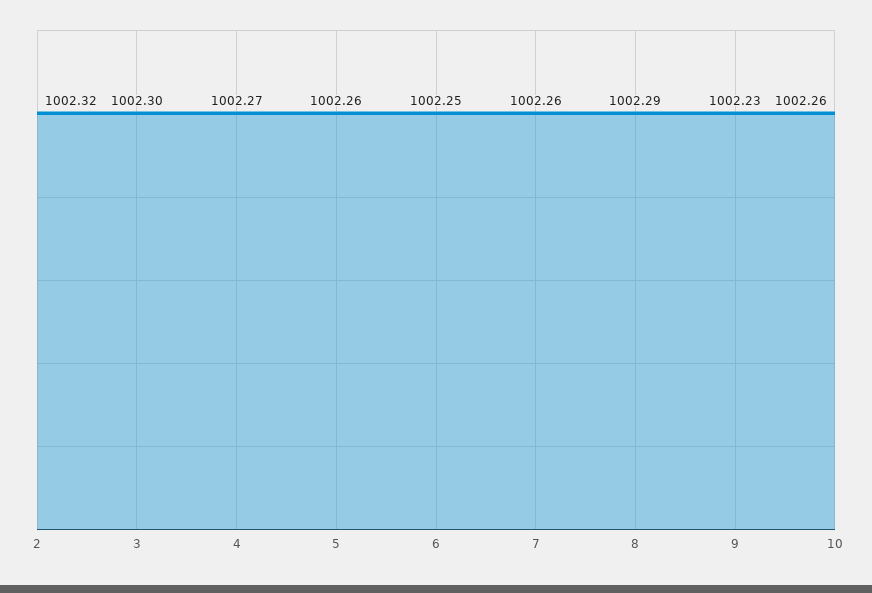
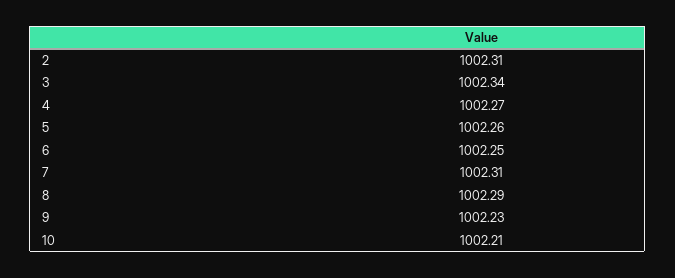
  {
-   "2": 1002.32,
+   "2": 1002.31,
-   "3": 1002.3,
+   "3": 1002.34,
    "4": 1002.27,
    "5": 1002.26,
    "6": 1002.25,
-   "7": 1002.26,
+   "7": 1002.31,
    "8": 1002.29,
    "9": 1002.23,
-   "10": 1002.26
+   "10": 1002.21
  }

